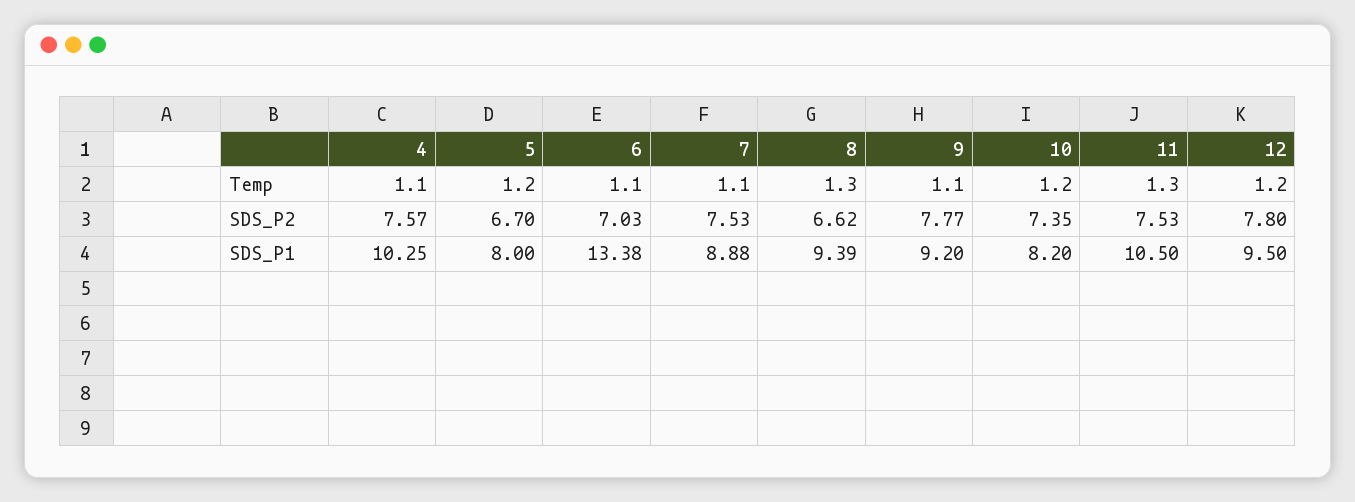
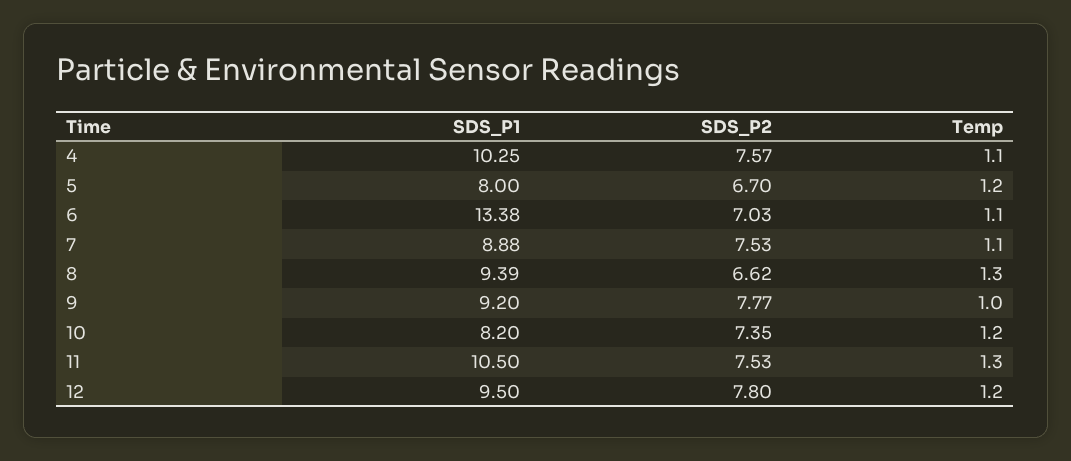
  {
    "4": {
      "Temp": 1.1,
      "SDS_P2": 7.57,
      "SDS_P1": 10.25
    },
    "5": {
      "Temp": 1.2,
      "SDS_P2": 6.7,
      "SDS_P1": 8
    },
    "6": {
      "Temp": 1.1,
      "SDS_P2": 7.03,
      "SDS_P1": 13.38
    },
    "7": {
      "Temp": 1.1,
      "SDS_P2": 7.53,
      "SDS_P1": 8.88
    },
    "8": {
      "Temp": 1.3,
      "SDS_P2": 6.62,
      "SDS_P1": 9.39
    },
    "9": {
-     "Temp": 1.1,
+     "Temp": 1,
      "SDS_P2": 7.77,
      "SDS_P1": 9.2
    },
    "10": {
      "Temp": 1.2,
      "SDS_P2": 7.35,
      "SDS_P1": 8.2
    },
    "11": {
      "Temp": 1.3,
      "SDS_P2": 7.53,
      "SDS_P1": 10.5
    },
    "12": {
      "Temp": 1.2,
      "SDS_P2": 7.8,
      "SDS_P1": 9.5
    }
  }

